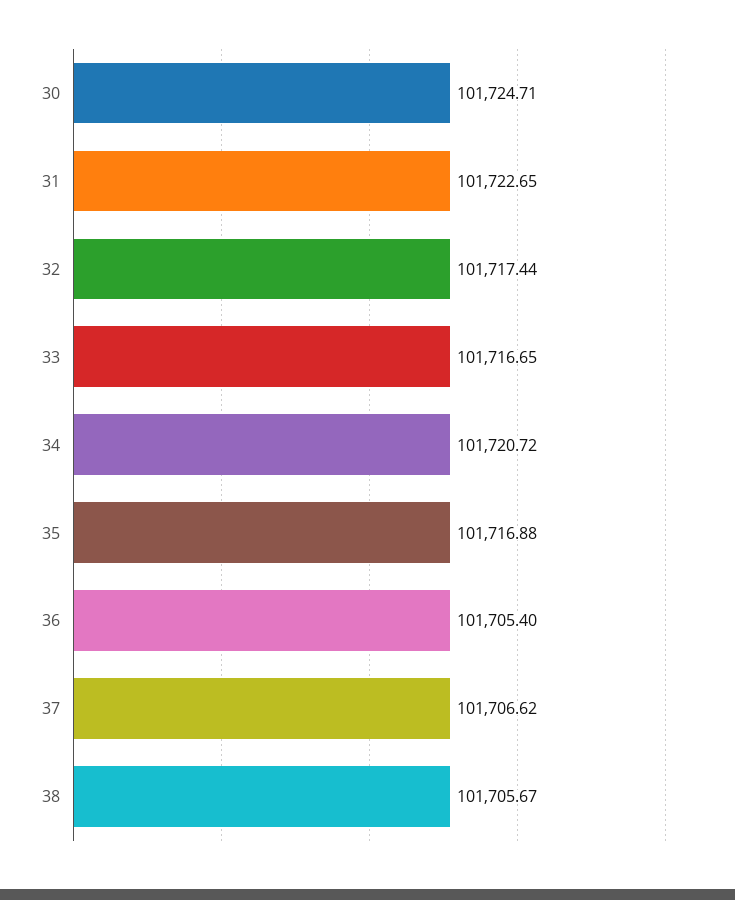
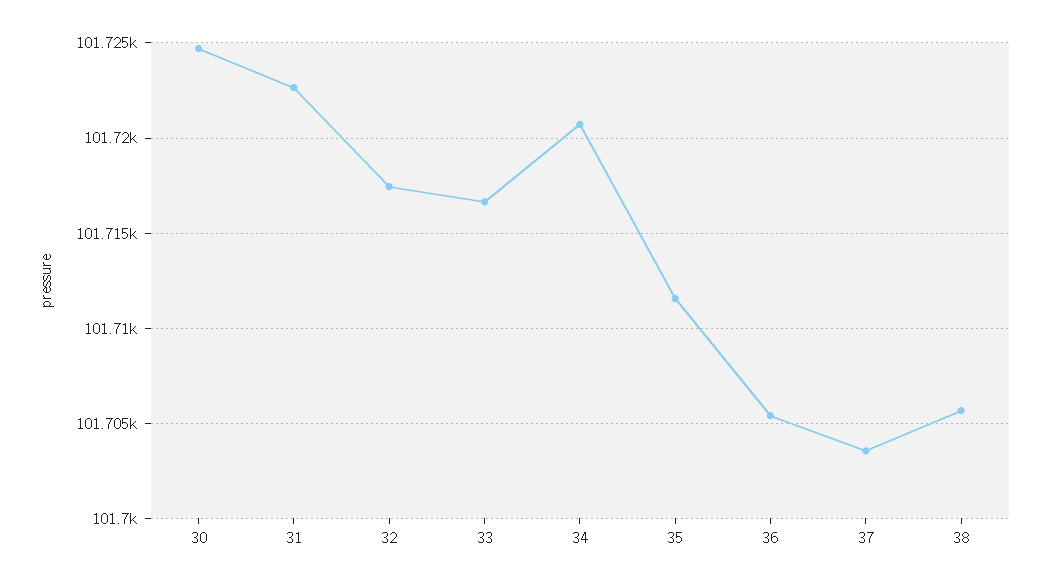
  {
    "30": 101724.71,
    "31": 101722.65,
    "32": 101717.44,
    "33": 101716.65,
    "34": 101720.72,
-   "35": 101716.88,
+   "35": 101711.5,
    "36": 101705.4,
-   "37": 101706.62,
+   "37": 101703.5,
    "38": 101705.67
  }

